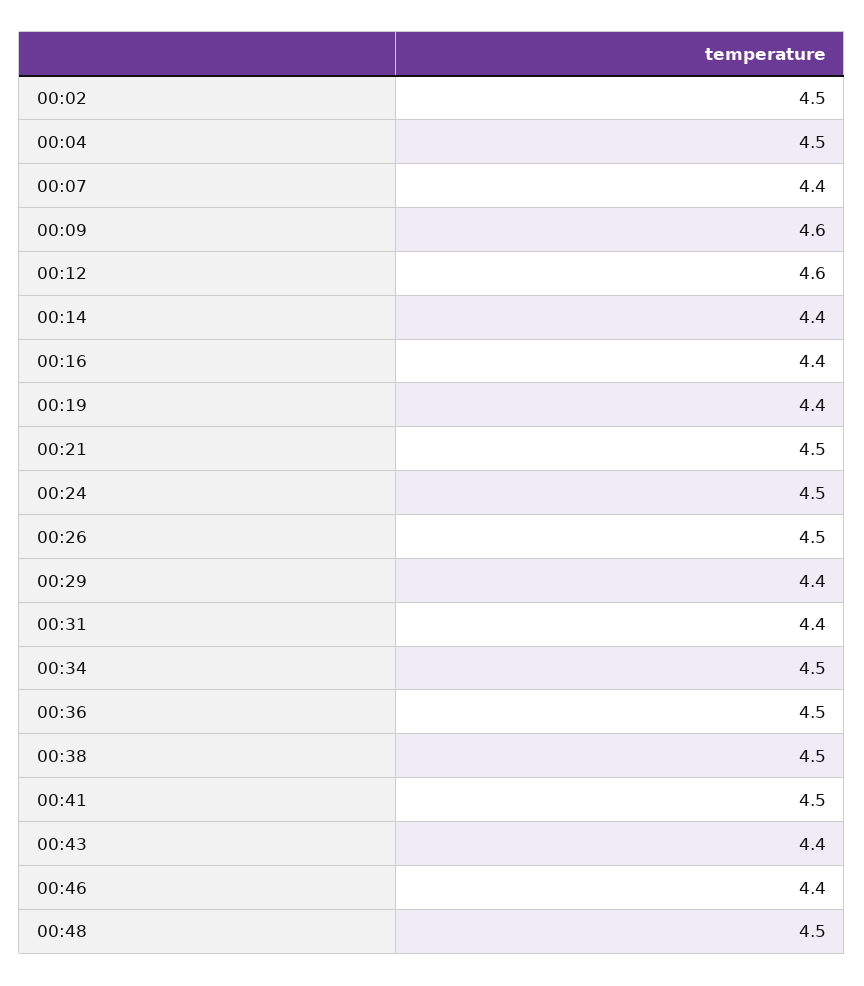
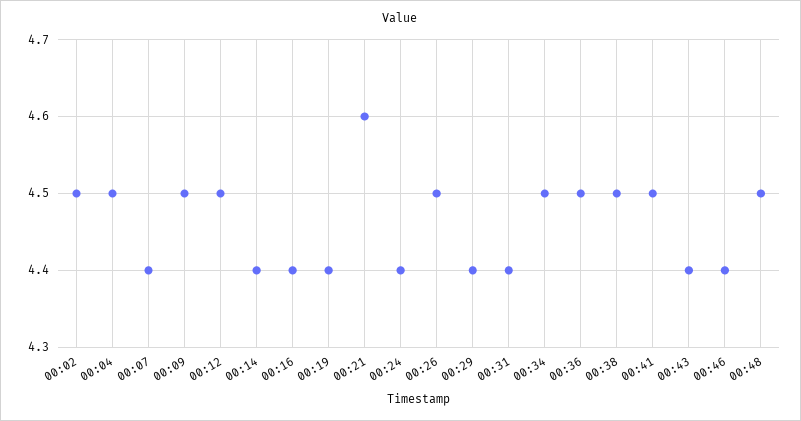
  {
    "00:02": 4.5,
    "00:04": 4.5,
    "00:07": 4.4,
-   "00:09": 4.6,
+   "00:09": 4.5,
-   "00:12": 4.6,
+   "00:12": 4.5,
    "00:14": 4.4,
    "00:16": 4.4,
    "00:19": 4.4,
-   "00:21": 4.5,
+   "00:21": 4.6,
-   "00:24": 4.5,
+   "00:24": 4.4,
    "00:26": 4.5,
    "00:29": 4.4,
    "00:31": 4.4,
    "00:34": 4.5,
    "00:36": 4.5,
    "00:38": 4.5,
    "00:41": 4.5,
    "00:43": 4.4,
    "00:46": 4.4,
    "00:48": 4.5
  }

